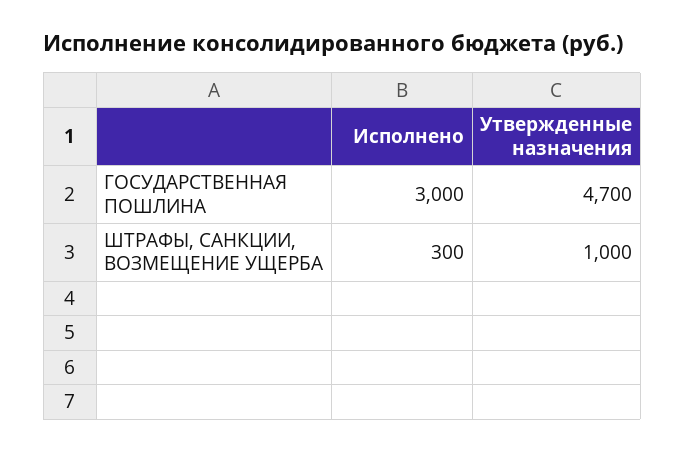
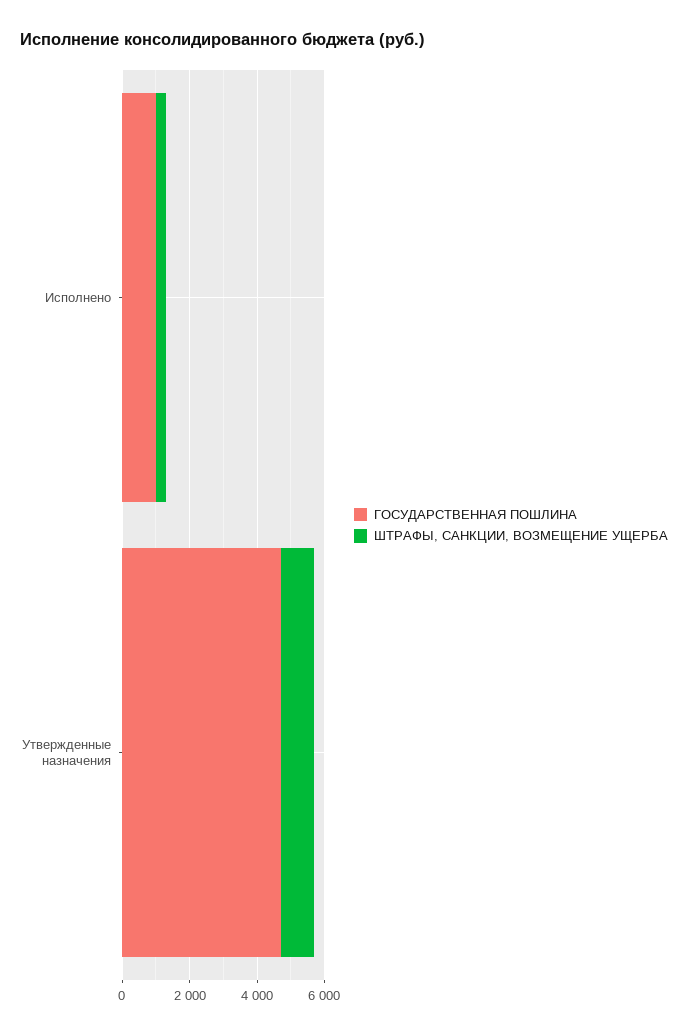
  {
    "ГОСУДАРСТВЕННАЯ ПОШЛИНА": {
-     "Исполнено": 3000,
+     "Исполнено": 1000,
      "Утвержденные назначения": 4700
    },
    "ШТРАФЫ, САНКЦИИ, ВОЗМЕЩЕНИЕ УЩЕРБА": {
      "Исполнено": 300,
      "Утвержденные назначения": 1000
    }
  }

